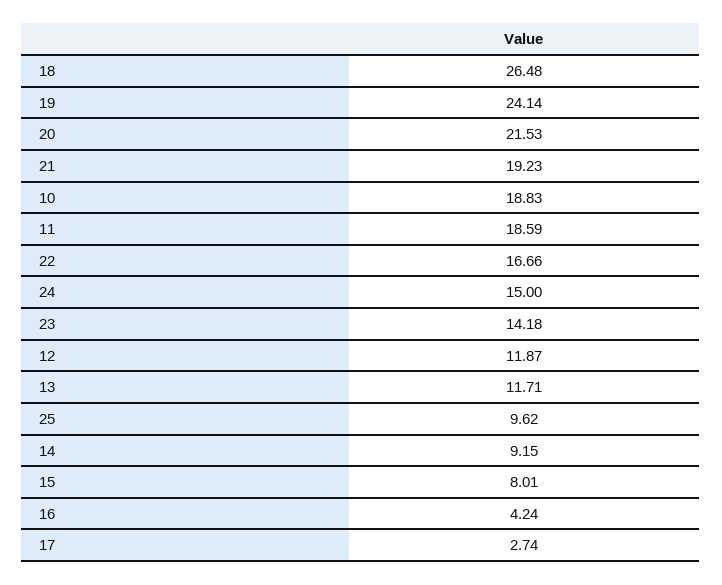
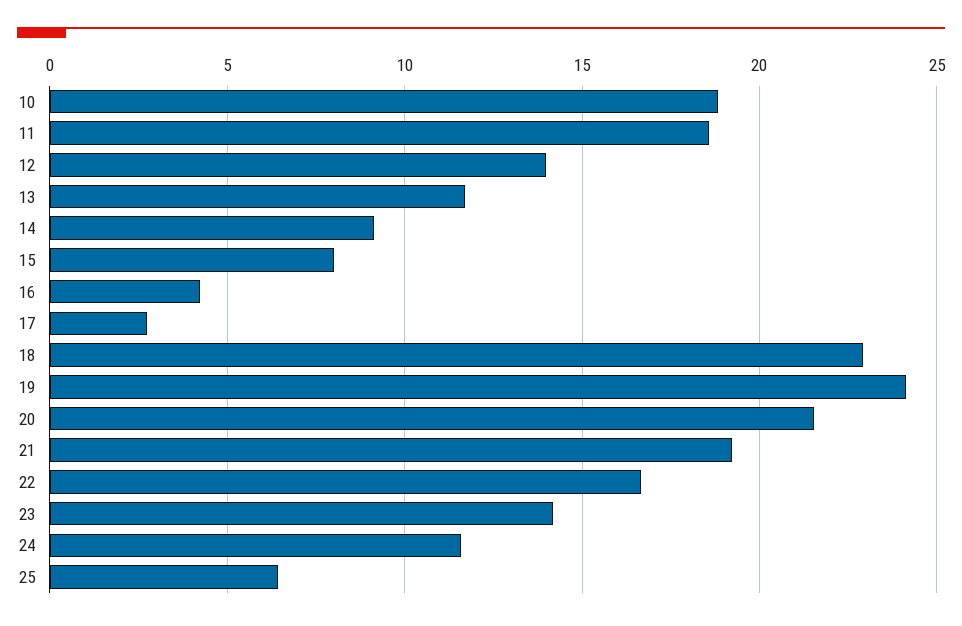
  {
-   "18": 26.48,
+   "18": 23,
    "19": 24.14,
    "20": 21.53,
    "21": 19.23,
    "10": 18.83,
    "11": 18.59,
    "22": 16.66,
-   "24": 15,
+   "24": 11.5,
    "23": 14.18,
-   "12": 11.87,
+   "12": 14,
    "13": 11.71,
-   "25": 9.62,
+   "25": 6.5,
    "14": 9.15,
    "15": 8.01,
    "16": 4.24,
    "17": 2.74
  }

